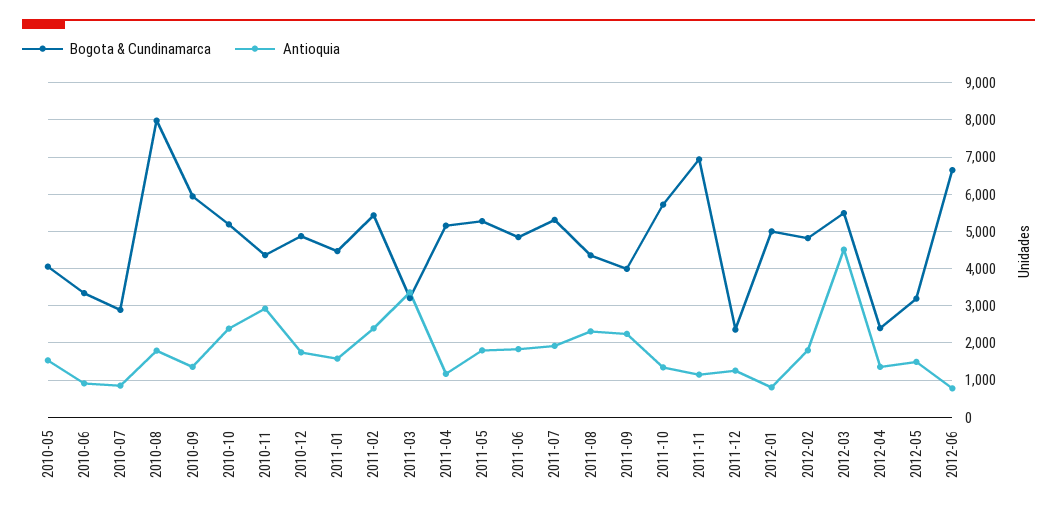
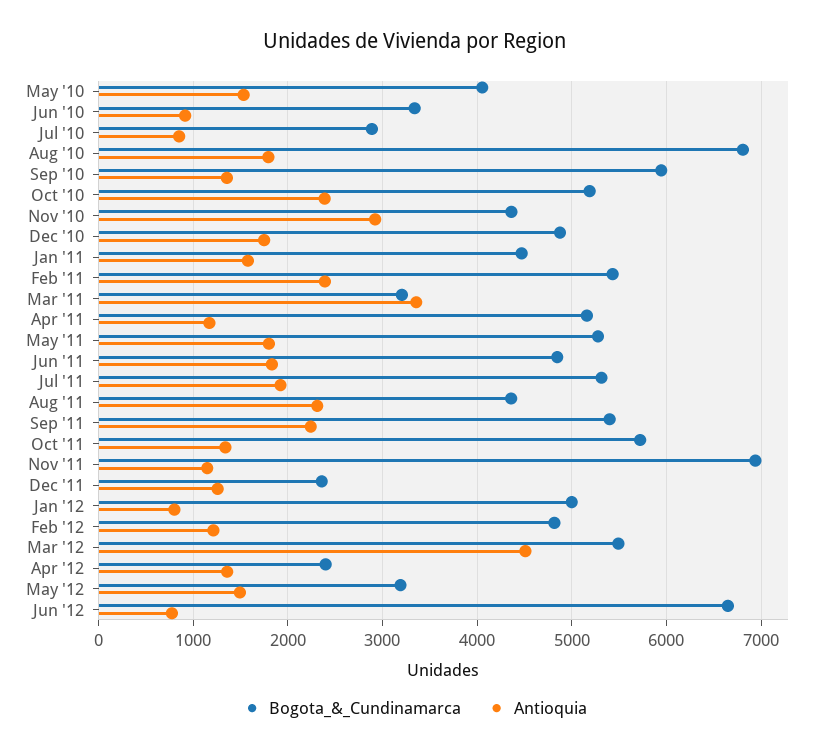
  {
    "Bogota & Cundinamarca": {
      "2010-05": 4100,
      "2010-06": 3300,
      "2010-07": 2900,
-     "2010-08": 8000,
+     "2010-08": 6800,
      "2010-09": 5900,
      "2010-10": 5200,
      "2010-11": 4400,
      "2010-12": 4900,
      "2011-01": 4500,
      "2011-02": 5400,
      "2011-03": 3200,
      "2011-04": 5200,
      "2011-05": 5300,
      "2011-06": 4800,
      "2011-07": 5300,
      "2011-08": 4400,
-     "2011-09": 4000,
+     "2011-09": 5400,
      "2011-10": 5700,
      "2011-11": 6900,
      "2011-12": 2400,
      "2012-01": 5000,
      "2012-02": 4800,
      "2012-03": 5500,
      "2012-04": 2400,
      "2012-05": 3200,
      "2012-06": 6700
    },
    "Antioquia": {
      "2010-05": 1500,
      "2010-06": 900,
      "2010-07": 900,
      "2010-08": 1800,
      "2010-09": 1400,
      "2010-10": 2400,
      "2010-11": 2900,
      "2010-12": 1700,
      "2011-01": 1600,
      "2011-02": 2400,
      "2011-03": 3400,
      "2011-04": 1200,
      "2011-05": 1800,
      "2011-06": 1800,
      "2011-07": 1900,
      "2011-08": 2300,
      "2011-09": 2200,
      "2011-10": 1300,
      "2011-11": 1100,
      "2011-12": 1300,
      "2012-01": 800,
-     "2012-02": 1800,
+     "2012-02": 1200,
      "2012-03": 4500,
      "2012-04": 1400,
      "2012-05": 1500,
      "2012-06": 800
    }
  }

